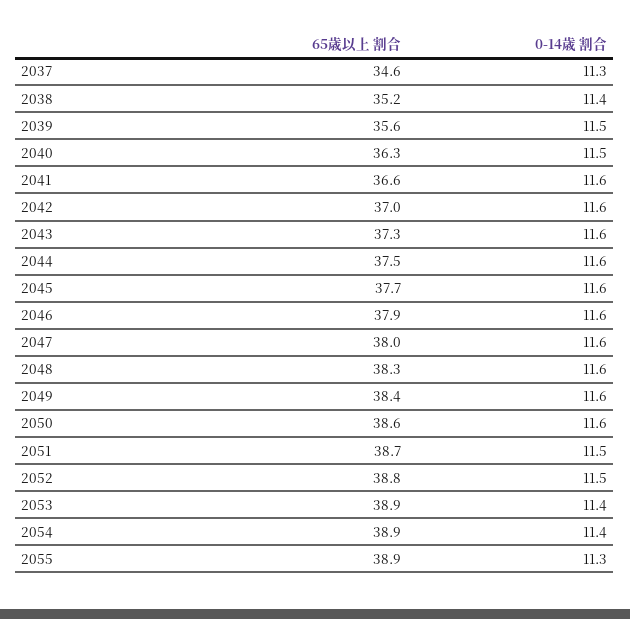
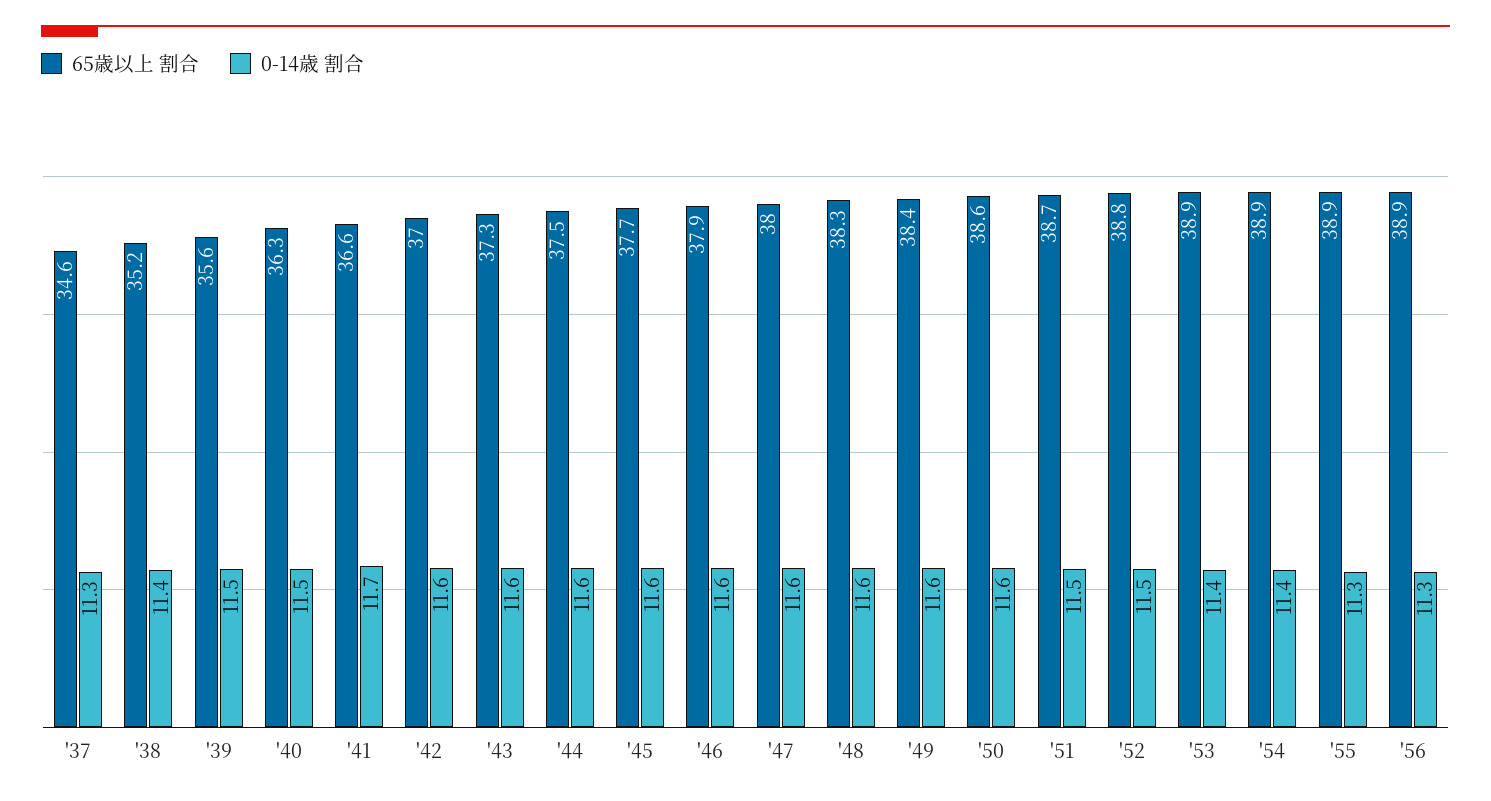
  {
    "65歳以上 割合": {
      "2037": 34.6,
      "2038": 35.2,
      "2039": 35.6,
      "2040": 36.3,
      "2041": 36.6,
      "2042": 37,
      "2043": 37.3,
      "2044": 37.5,
      "2045": 37.7,
      "2046": 37.9,
      "2047": 38,
      "2048": 38.3,
      "2049": 38.4,
      "2050": 38.6,
      "2051": 38.7,
      "2052": 38.8,
      "2053": 38.9,
      "2054": 38.9,
-     "2055": 38.9
+     "2055": 38.9,
+     "'56": 38.9
    },
    "0-14歳 割合": {
      "2037": 11.3,
      "2038": 11.4,
      "2039": 11.5,
      "2040": 11.5,
-     "2041": 11.6,
+     "2041": 11.7,
      "2042": 11.6,
      "2043": 11.6,
      "2044": 11.6,
      "2045": 11.6,
      "2046": 11.6,
      "2047": 11.6,
      "2048": 11.6,
      "2049": 11.6,
      "2050": 11.6,
      "2051": 11.5,
      "2052": 11.5,
      "2053": 11.4,
      "2054": 11.4,
-     "2055": 11.3
+     "2055": 11.3,
+     "'56": 11.3
    }
  }

